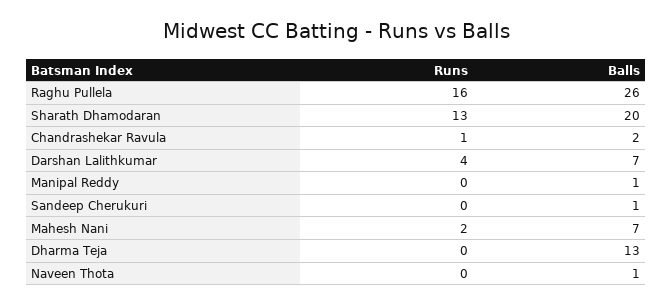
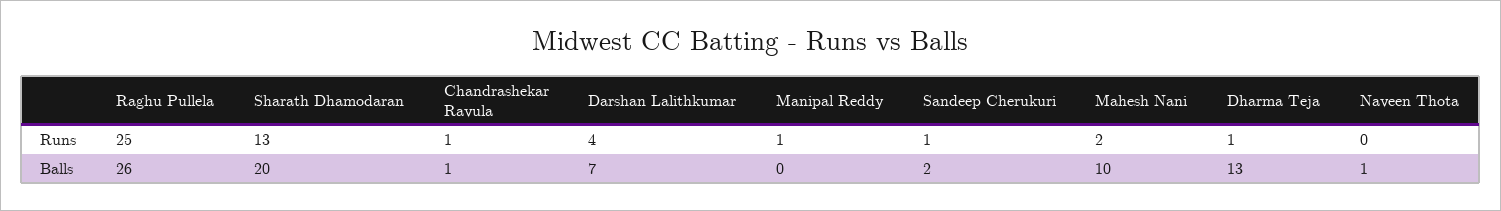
  {
    "Runs": {
-     "Raghu Pullela": 16,
+     "Raghu Pullela": 25,
      "Sharath Dhamodaran": 13,
      "Chandrashekar Ravula": 1,
      "Darshan Lalithkumar": 4,
-     "Manipal Reddy": 0,
+     "Manipal Reddy": 1,
-     "Sandeep Cherukuri": 0,
+     "Sandeep Cherukuri": 1,
      "Mahesh Nani": 2,
-     "Dharma Teja": 0,
+     "Dharma Teja": 1,
      "Naveen Thota": 0
    },
    "Balls": {
      "Raghu Pullela": 26,
      "Sharath Dhamodaran": 20,
-     "Chandrashekar Ravula": 2,
+     "Chandrashekar Ravula": 1,
      "Darshan Lalithkumar": 7,
-     "Manipal Reddy": 1,
+     "Manipal Reddy": 0,
-     "Sandeep Cherukuri": 1,
+     "Sandeep Cherukuri": 2,
-     "Mahesh Nani": 7,
+     "Mahesh Nani": 10,
      "Dharma Teja": 13,
      "Naveen Thota": 1
    }
  }

